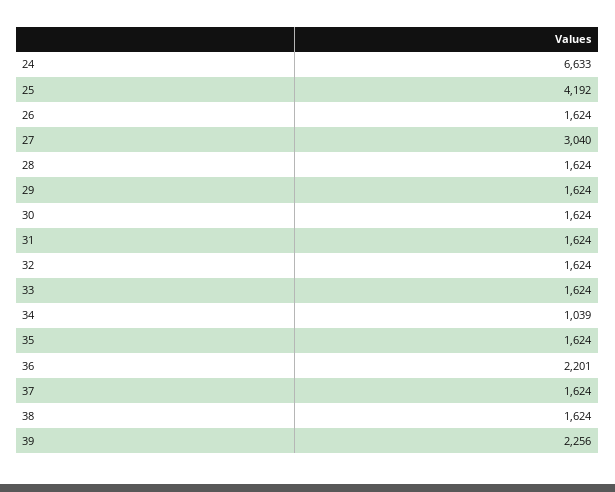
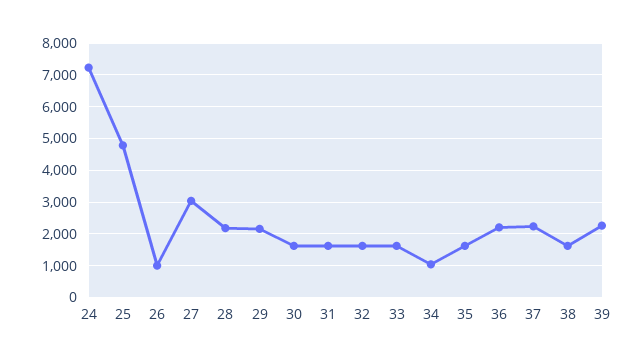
  {
-   "24": 6633,
+   "24": 7200,
-   "25": 4192,
+   "25": 4800,
-   "26": 1624,
+   "26": 1000,
    "27": 3040,
-   "28": 1624,
+   "28": 2200,
-   "29": 1624,
+   "29": 2200,
    "30": 1624,
    "31": 1624,
    "32": 1624,
    "33": 1624,
    "34": 1039,
    "35": 1624,
    "36": 2201,
-   "37": 1624,
+   "37": 2200,
    "38": 1624,
    "39": 2256
  }

